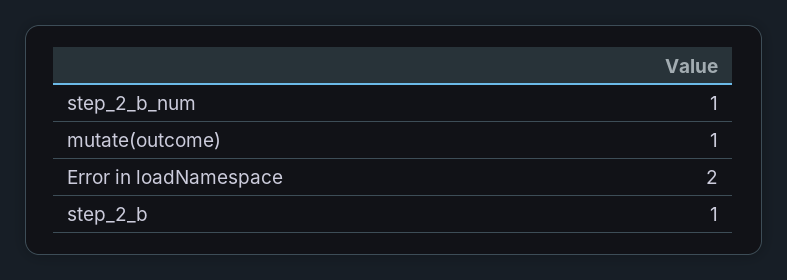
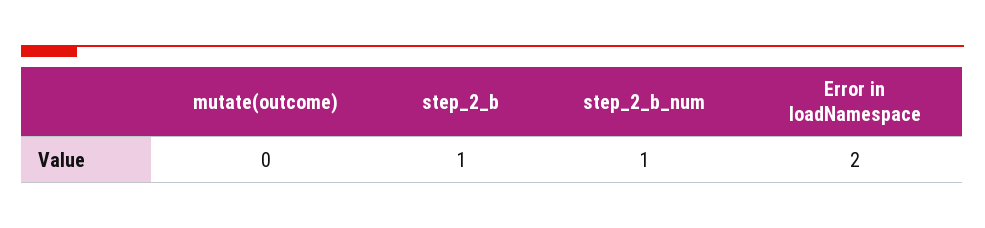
  {
    "step_2_b_num": 1,
-   "mutate(outcome)": 1,
+   "mutate(outcome)": 0,
    "Error in loadNamespace": 2,
    "step_2_b": 1
  }

